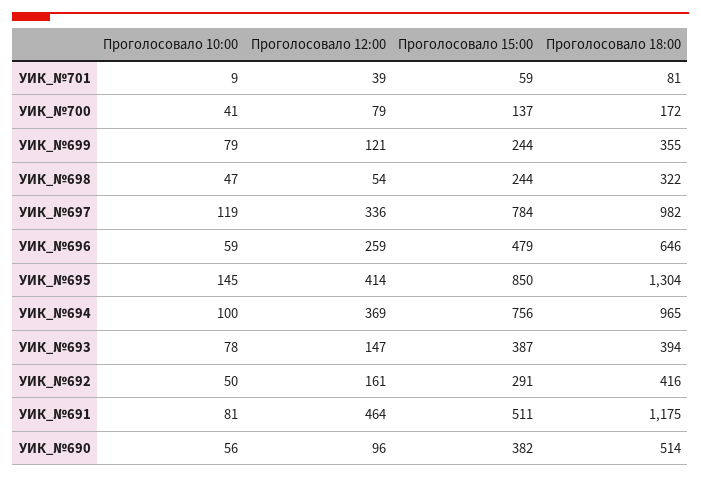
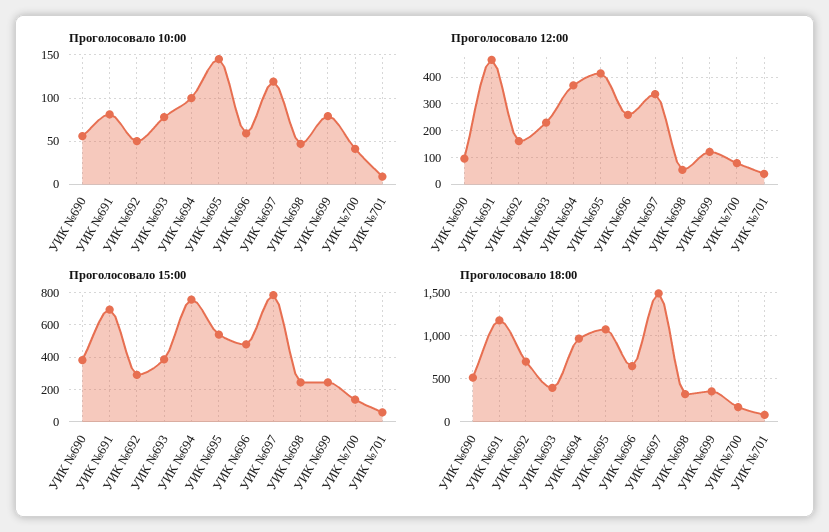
  {
    "Проголосовало 10:00": {
      "УИК_№701": 9,
      "УИК_№700": 41,
      "УИК_№699": 79,
      "УИК_№698": 47,
      "УИК_№697": 119,
      "УИК_№696": 59,
      "УИК_№695": 145,
      "УИК_№694": 100,
      "УИК_№693": 78,
      "УИК_№692": 50,
      "УИК_№691": 81,
      "УИК_№690": 56
    },
    "Проголосовало 12:00": {
      "УИК_№701": 39,
      "УИК_№700": 79,
      "УИК_№699": 121,
      "УИК_№698": 54,
      "УИК_№697": 336,
      "УИК_№696": 259,
      "УИК_№695": 414,
      "УИК_№694": 369,
-     "УИК_№693": 147,
+     "УИК_№693": 225,
      "УИК_№692": 161,
      "УИК_№691": 464,
      "УИК_№690": 96
    },
    "Проголосовало 15:00": {
      "УИК_№701": 59,
      "УИК_№700": 137,
      "УИК_№699": 244,
      "УИК_№698": 244,
      "УИК_№697": 784,
      "УИК_№696": 479,
-     "УИК_№695": 850,
+     "УИК_№695": 550,
      "УИК_№694": 756,
      "УИК_№693": 387,
      "УИК_№692": 291,
-     "УИК_№691": 511,
+     "УИК_№691": 700,
      "УИК_№690": 382
    },
    "Проголосовало 18:00": {
      "УИК_№701": 81,
      "УИК_№700": 172,
      "УИК_№699": 355,
      "УИК_№698": 322,
-     "УИК_№697": 982,
+     "УИК_№697": 1500,
      "УИК_№696": 646,
-     "УИК_№695": 1304,
+     "УИК_№695": 1100,
      "УИК_№694": 965,
      "УИК_№693": 394,
-     "УИК_№692": 416,
+     "УИК_№692": 700,
      "УИК_№691": 1175,
      "УИК_№690": 514
    }
  }

